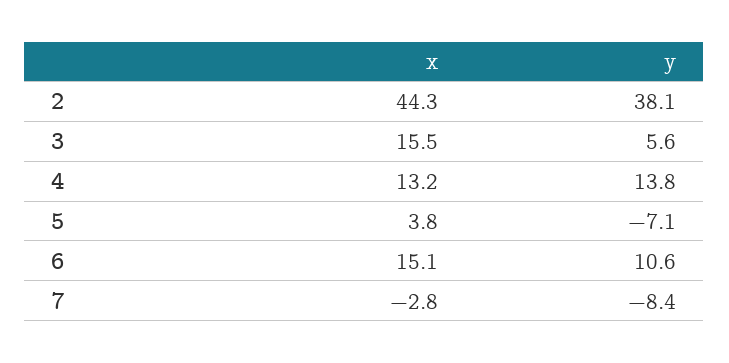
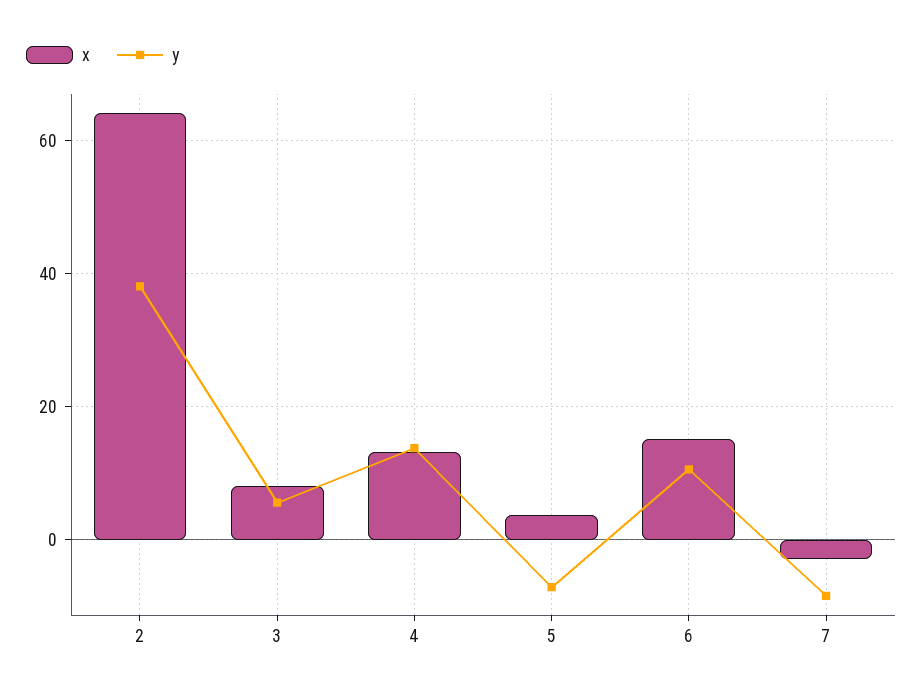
  {
    "x": {
-     "2": 44.3,
+     "2": 64,
-     "3": 15.5,
+     "3": 8,
      "4": 13.2,
      "5": 3.8,
      "6": 15.1,
      "7": -2.8
    },
    "y": {
      "2": 38.1,
      "3": 5.6,
      "4": 13.8,
      "5": -7.1,
      "6": 10.6,
      "7": -8.4
    }
  }

